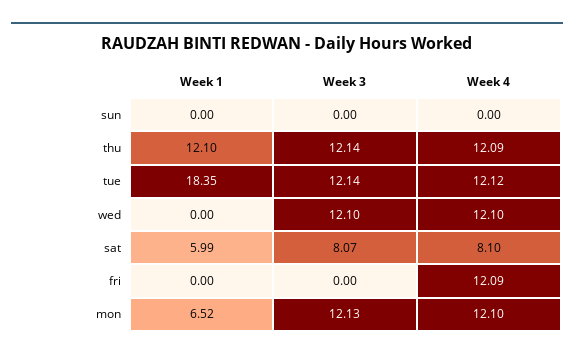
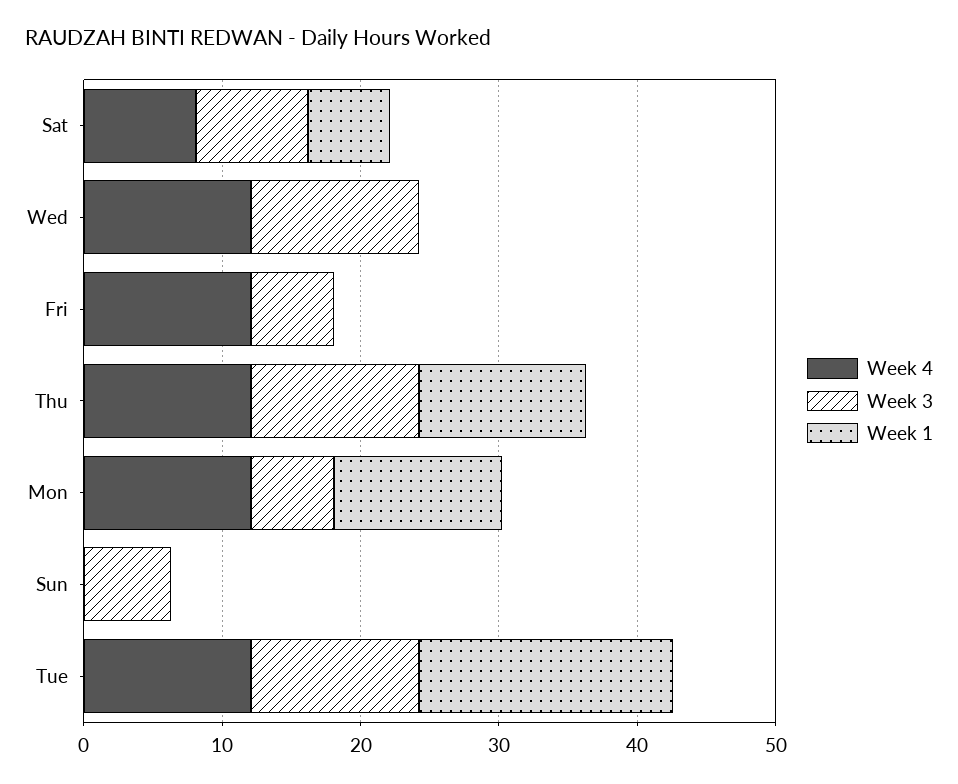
  {
    "Week 1": {
      "sun": 0,
      "thu": 12.1,
      "tue": 18.35,
      "wed": 0,
      "sat": 5.99,
      "fri": 0,
-     "mon": 6.52
+     "mon": 12
    },
    "Week 3": {
-     "sun": 0,
+     "sun": 6,
      "thu": 12.14,
      "tue": 12.14,
      "wed": 12.1,
      "sat": 8.07,
-     "fri": 0,
+     "fri": 6,
-     "mon": 12.13
+     "mon": 6
    },
    "Week 4": {
      "sun": 0,
      "thu": 12.09,
      "tue": 12.12,
      "wed": 12.1,
      "sat": 8.1,
      "fri": 12.09,
      "mon": 12.1
    }
  }

